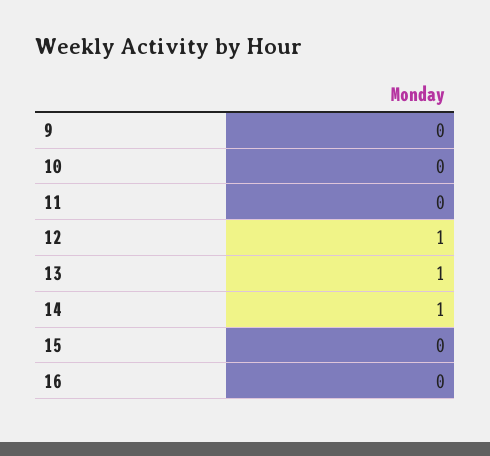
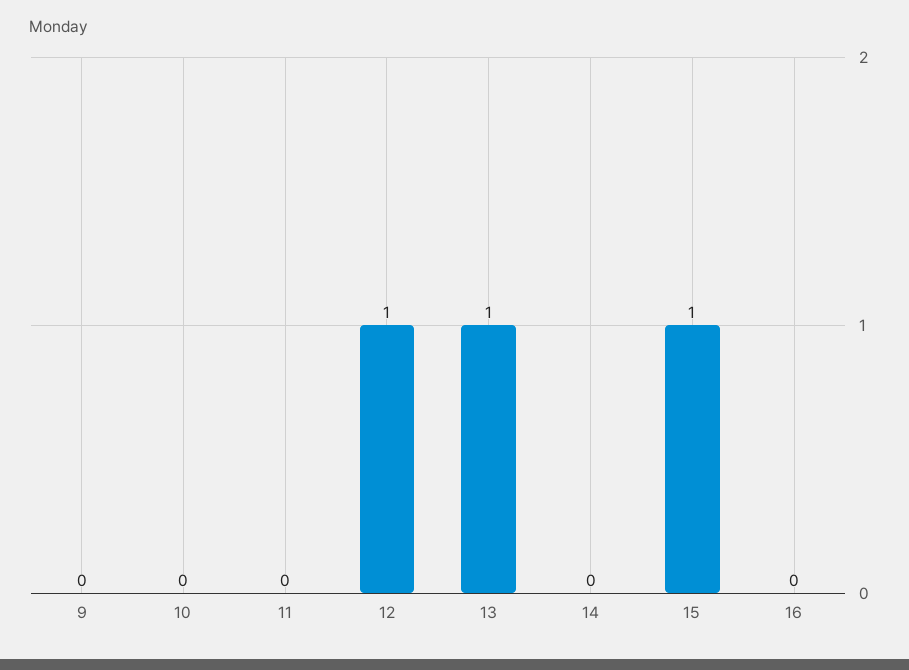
  {
    "9": 0,
    "10": 0,
    "11": 0,
    "12": 1,
    "13": 1,
-   "14": 1,
+   "14": 0,
-   "15": 0,
+   "15": 1,
    "16": 0
  }

